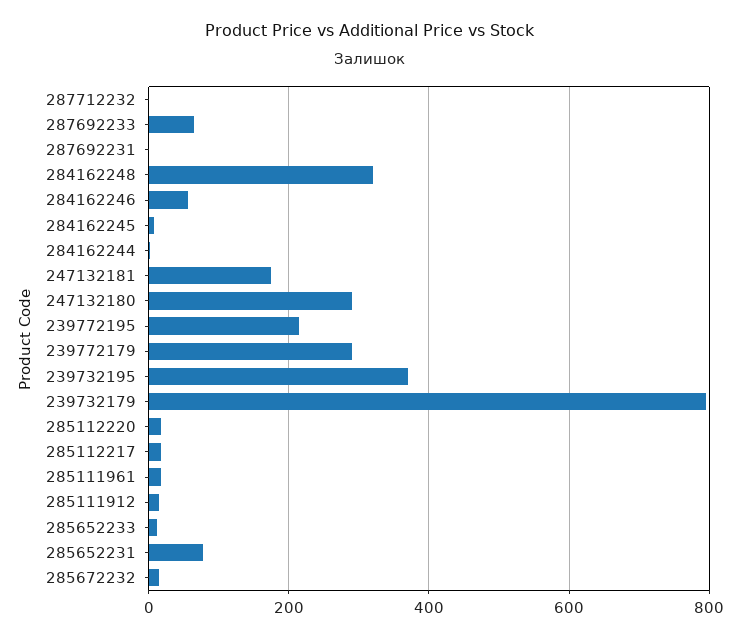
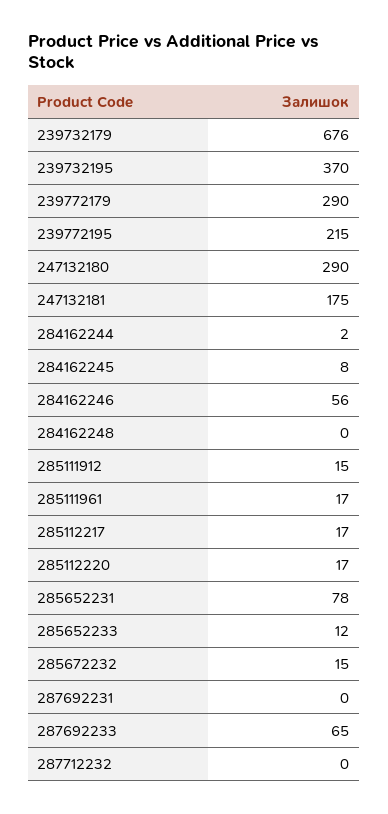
  {
    "287712232": 0,
    "287692233": 65,
    "287692231": 0,
-   "284162248": 320,
+   "284162248": 0,
    "284162246": 56,
    "284162245": 8,
    "284162244": 2,
    "247132181": 175,
    "247132180": 290,
    "239772195": 215,
    "239772179": 290,
    "239732195": 370,
-   "239732179": 800,
+   "239732179": 676,
    "285112220": 17,
    "285112217": 17,
    "285111961": 17,
    "285111912": 15,
    "285652233": 12,
    "285652231": 78,
    "285672232": 15
  }

